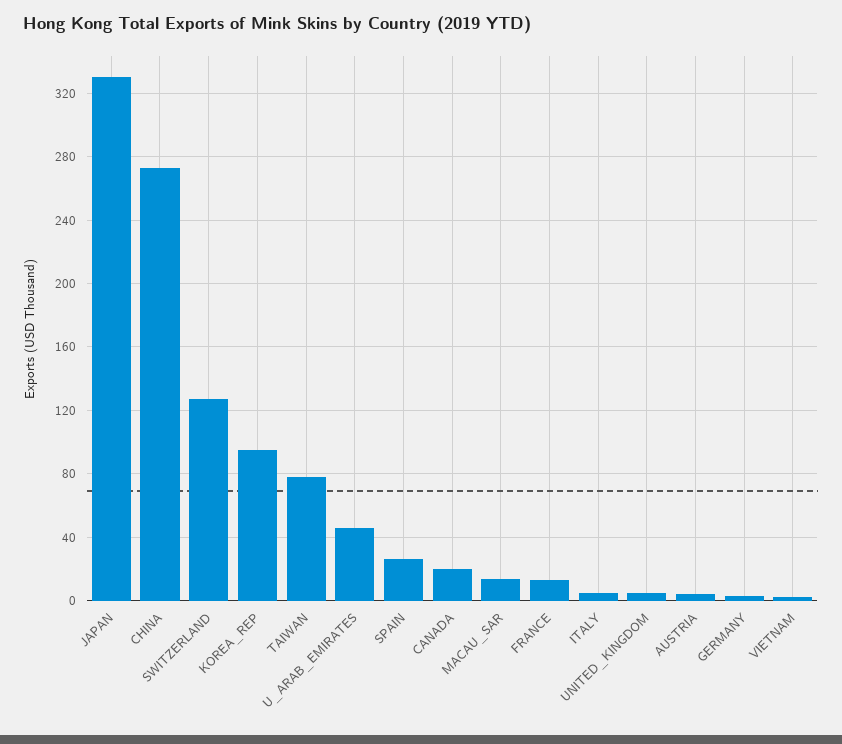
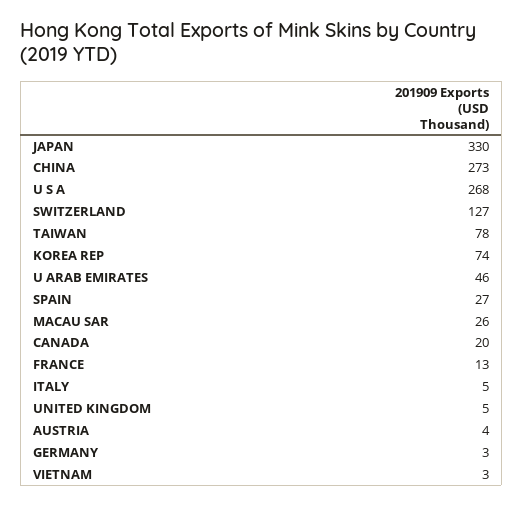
  {
    "JAPAN": 330,
    "CHINA": 273,
    "SWITZERLAND": 127,
-   "KOREA_REP": 95,
+   "KOREA_REP": 74,
    "TAIWAN": 78,
    "U_ARAB_EMIRATES": 46,
    "SPAIN": 27,
    "CANADA": 20,
-   "MACAU_SAR": 15,
+   "MACAU_SAR": 26,
    "FRANCE": 13,
    "ITALY": 5,
    "UNITED_KINGDOM": 5,
    "AUSTRIA": 4,
    "GERMANY": 3,
-   "VIETNAM": 3
+   "VIETNAM": 3,
+   "U S A": 268
  }

